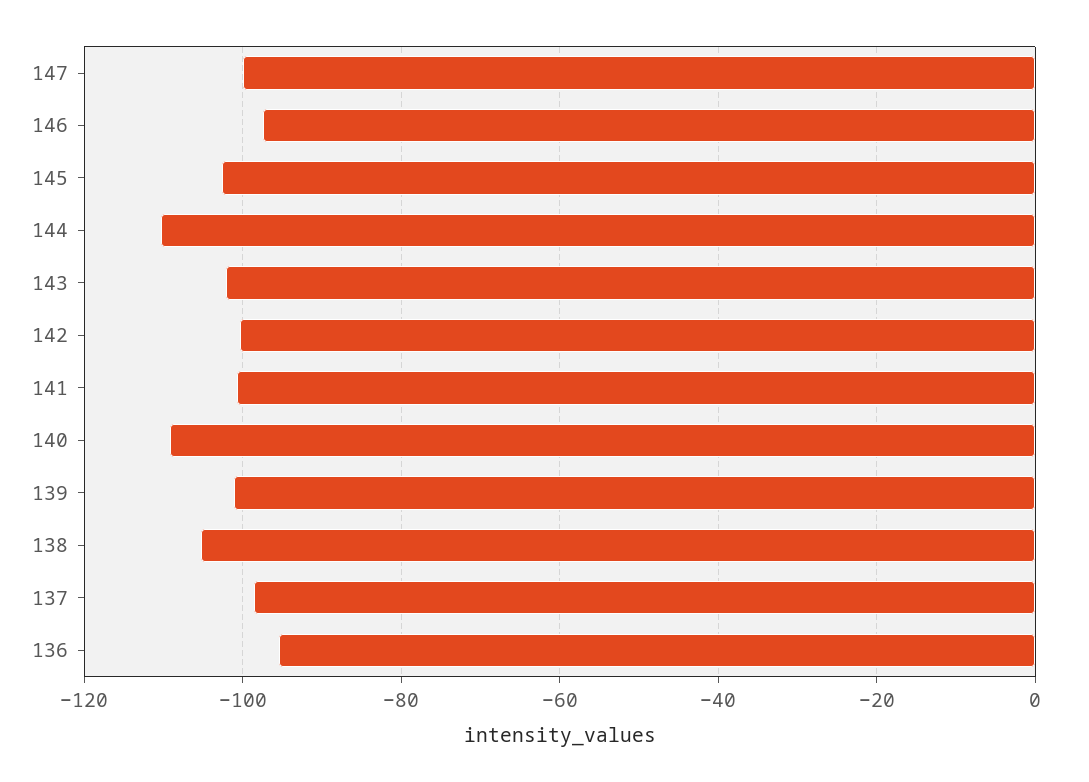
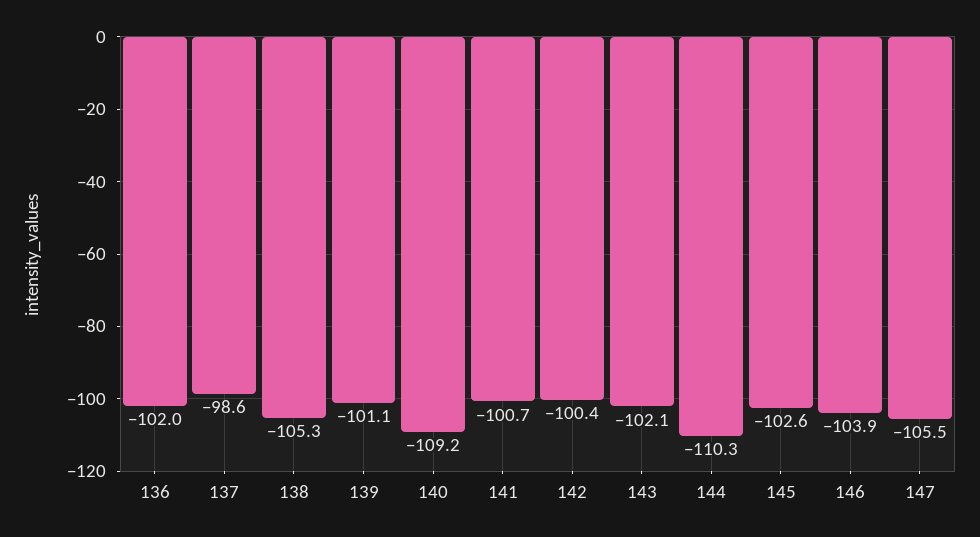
  {
-   "147": -100,
+   "147": -105.5,
-   "146": -98,
+   "146": -103.9,
    "145": -102.6,
    "144": -110.3,
    "143": -102.1,
    "142": -100.4,
    "141": -100.7,
    "140": -109.2,
    "139": -101.1,
    "138": -105.3,
    "137": -98.6,
-   "136": -96
+   "136": -102
  }

